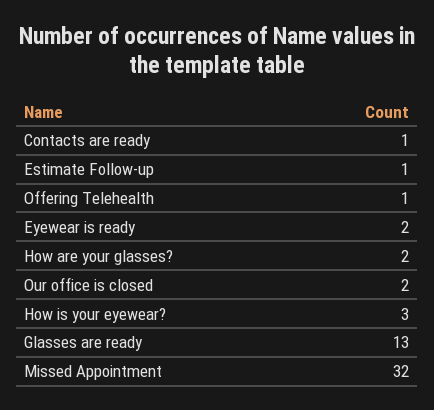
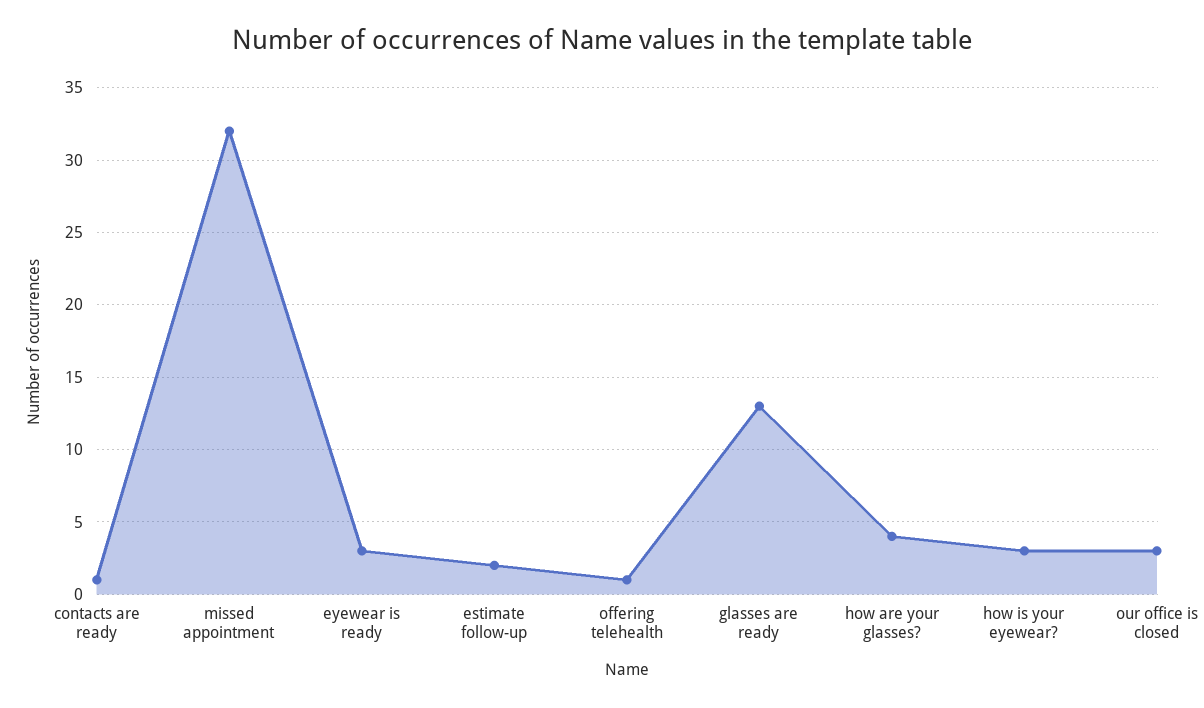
  {
    "Contacts are ready": 1,
-   "Estimate Follow-up": 1,
+   "Estimate Follow-up": 2,
    "Offering Telehealth": 1,
-   "Eyewear is ready": 2,
+   "Eyewear is ready": 3,
-   "How are your glasses?": 2,
+   "How are your glasses?": 4,
-   "Our office is closed": 2,
+   "Our office is closed": 3,
    "How is your eyewear?": 3,
    "Glasses are ready": 13,
    "Missed Appointment": 32
  }

